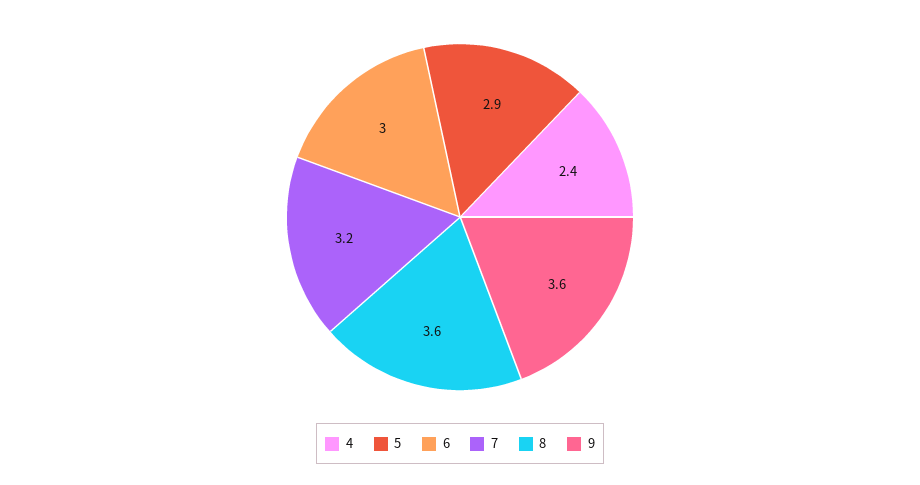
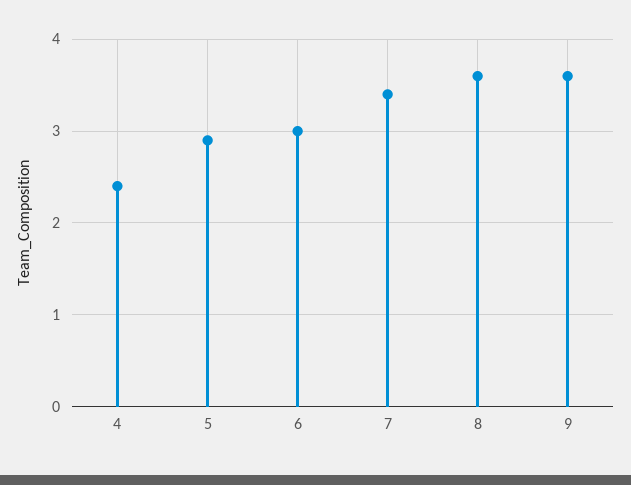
  {
    "4": 2.4,
    "5": 2.9,
    "6": 3,
-   "7": 3.2,
+   "7": 3.4,
    "8": 3.6,
    "9": 3.6
  }

